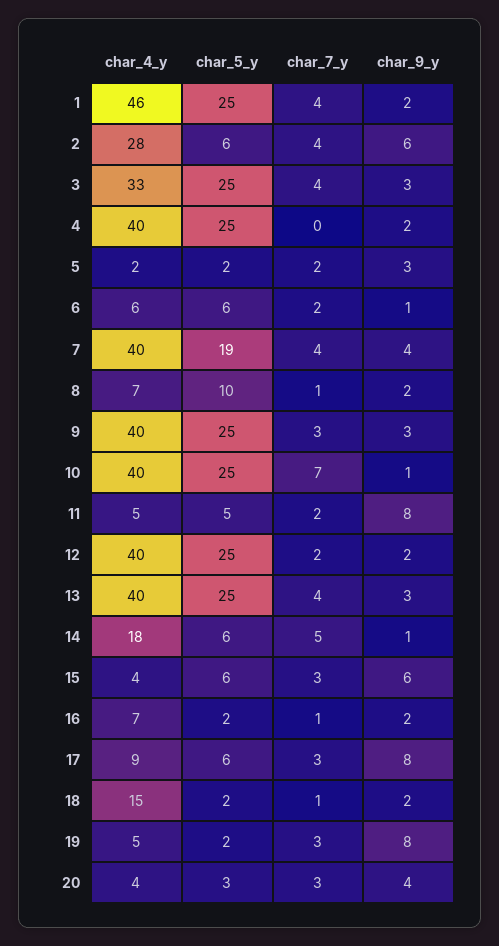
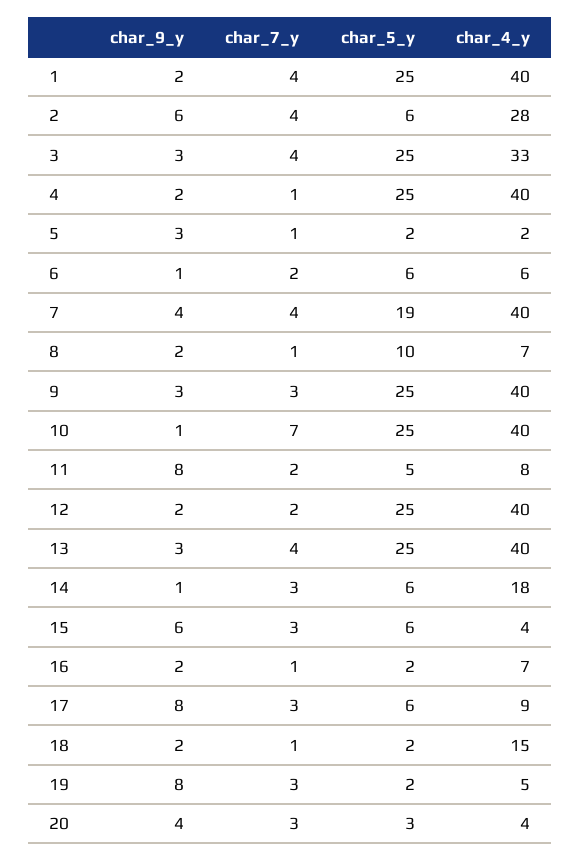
  {
    "char_4_y": {
-     "1": 46,
+     "1": 40,
      "2": 28,
      "3": 33,
      "4": 40,
      "5": 2,
      "6": 6,
      "7": 40,
      "8": 7,
      "9": 40,
      "10": 40,
-     "11": 5,
+     "11": 8,
      "12": 40,
      "13": 40,
      "14": 18,
      "15": 4,
      "16": 7,
      "17": 9,
      "18": 15,
      "19": 5,
      "20": 4
    },
    "char_5_y": {
      "1": 25,
      "2": 6,
      "3": 25,
      "4": 25,
      "5": 2,
      "6": 6,
      "7": 19,
      "8": 10,
      "9": 25,
      "10": 25,
      "11": 5,
      "12": 25,
      "13": 25,
      "14": 6,
      "15": 6,
      "16": 2,
      "17": 6,
      "18": 2,
      "19": 2,
      "20": 3
    },
    "char_7_y": {
      "1": 4,
      "2": 4,
      "3": 4,
-     "4": 0,
+     "4": 1,
-     "5": 2,
+     "5": 1,
      "6": 2,
      "7": 4,
      "8": 1,
      "9": 3,
      "10": 7,
      "11": 2,
      "12": 2,
      "13": 4,
-     "14": 5,
+     "14": 3,
      "15": 3,
      "16": 1,
      "17": 3,
      "18": 1,
      "19": 3,
      "20": 3
    },
    "char_9_y": {
      "1": 2,
      "2": 6,
      "3": 3,
      "4": 2,
      "5": 3,
      "6": 1,
      "7": 4,
      "8": 2,
      "9": 3,
      "10": 1,
      "11": 8,
      "12": 2,
      "13": 3,
      "14": 1,
      "15": 6,
      "16": 2,
      "17": 8,
      "18": 2,
      "19": 8,
      "20": 4
    }
  }

